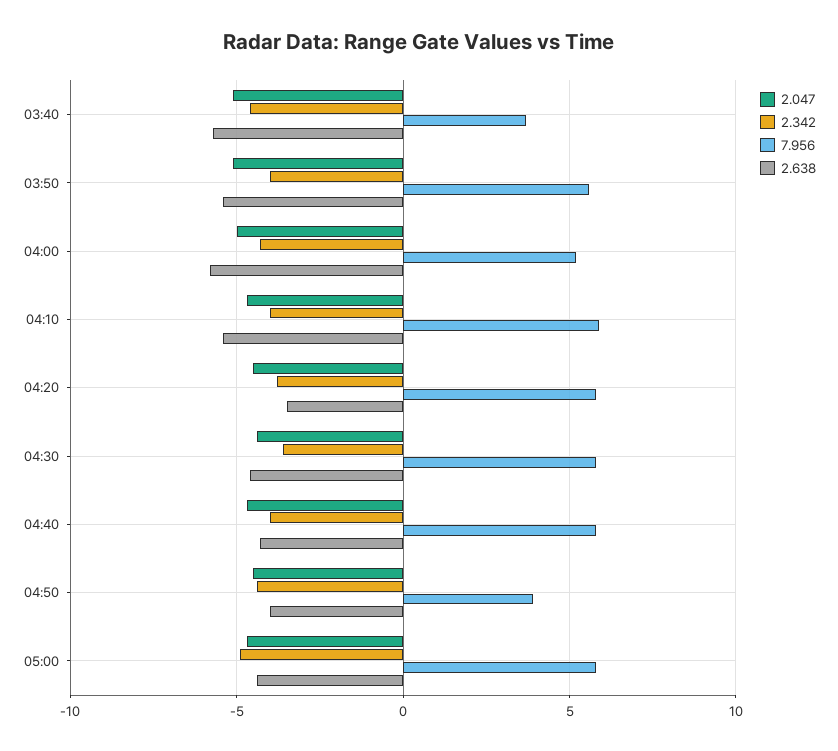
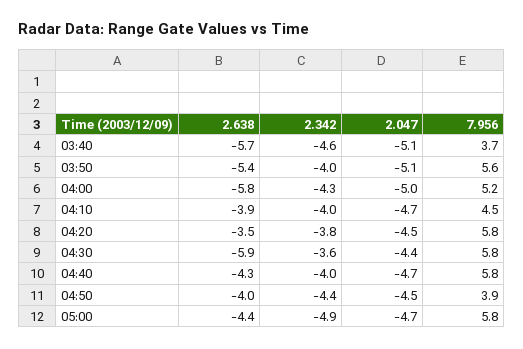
  {
    "2.047": {
      "03:40": -5.1,
      "03:50": -5.1,
      "04:00": -5,
      "04:10": -4.7,
      "04:20": -4.5,
      "04:30": -4.4,
      "04:40": -4.7,
      "04:50": -4.5,
      "05:00": -4.7
    },
    "2.342": {
      "03:40": -4.6,
      "03:50": -4,
      "04:00": -4.3,
      "04:10": -4,
      "04:20": -3.8,
      "04:30": -3.6,
      "04:40": -4,
      "04:50": -4.4,
      "05:00": -4.9
    },
    "7.956": {
      "03:40": 3.7,
      "03:50": 5.6,
      "04:00": 5.2,
-     "04:10": 6,
+     "04:10": 4.5,
      "04:20": 5.8,
      "04:30": 5.8,
      "04:40": 5.8,
      "04:50": 3.9,
      "05:00": 5.8
    },
    "2.638": {
      "03:40": -5.7,
      "03:50": -5.4,
      "04:00": -5.8,
-     "04:10": -5.5,
+     "04:10": -3.9,
      "04:20": -3.5,
-     "04:30": -4.5,
+     "04:30": -5.9,
      "04:40": -4.3,
      "04:50": -4,
      "05:00": -4.4
    }
  }

